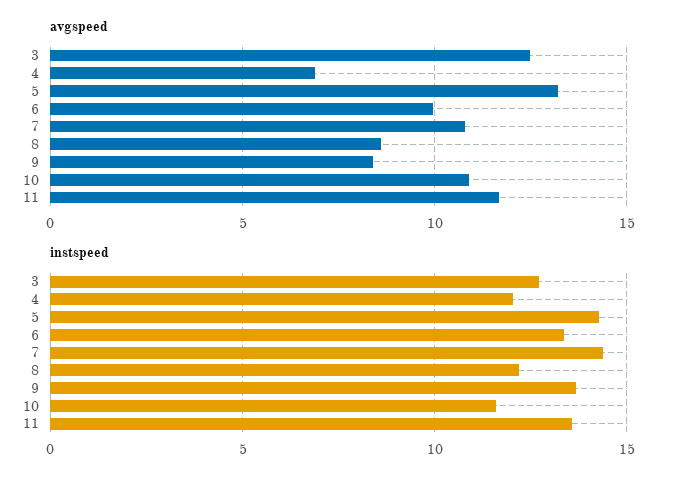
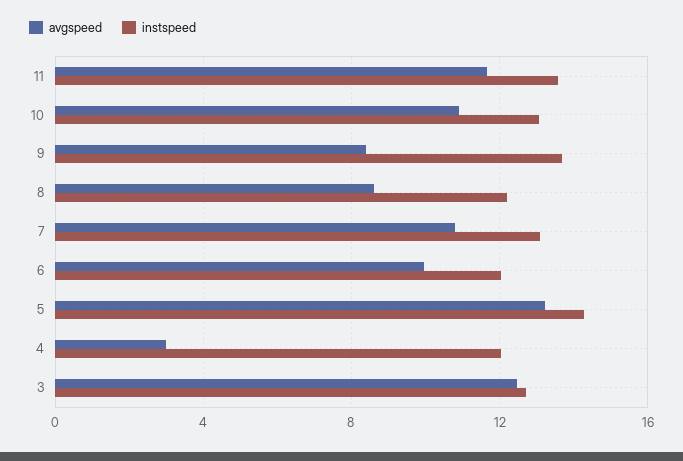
  {
    "avgspeed": {
      "3": 12.5,
-     "4": 7,
+     "4": 3,
      "5": 13,
      "6": 10,
      "7": 11,
      "8": 8.5,
      "9": 8.5,
      "10": 11,
      "11": 11.5
    },
    "instspeed": {
      "3": 12.5,
      "4": 12,
      "5": 14.5,
-     "6": 13.5,
+     "6": 12,
-     "7": 14.5,
+     "7": 13,
      "8": 12,
      "9": 13.5,
-     "10": 11.5,
+     "10": 13,
      "11": 13.5
    }
  }

